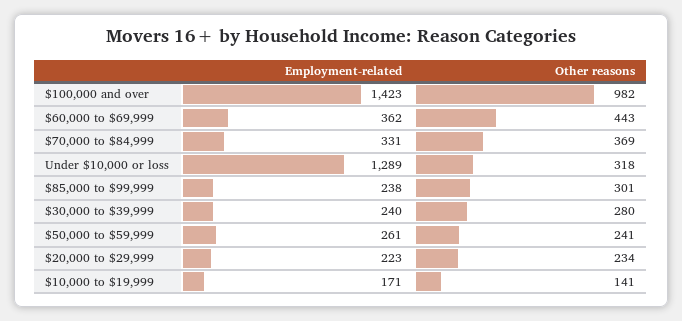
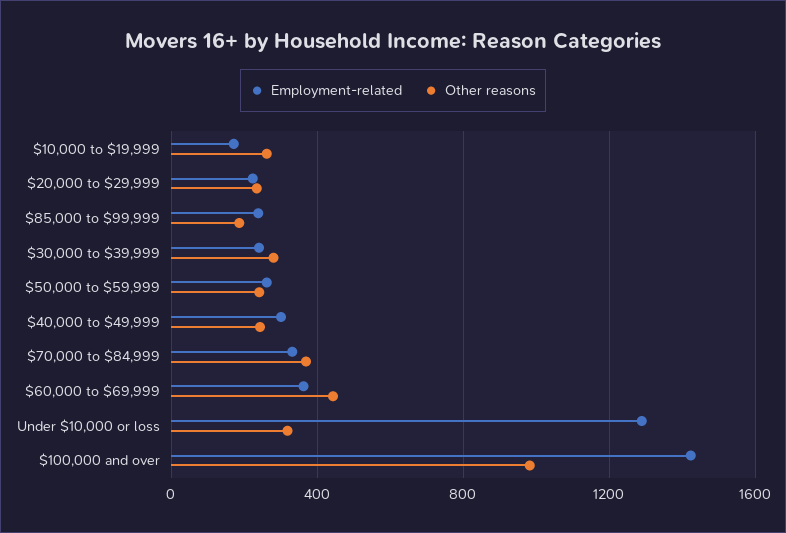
  {
    "Employment-related": {
      "$100,000 and over": 1423,
      "$60,000 to $69,999": 362,
      "$70,000 to $84,999": 331,
      "Under $10,000 or loss": 1289,
      "$85,000 to $99,999": 238,
      "$30,000 to $39,999": 240,
      "$50,000 to $59,999": 261,
      "$20,000 to $29,999": 223,
-     "$10,000 to $19,999": 171
+     "$10,000 to $19,999": 171,
+     "$40,000 to $49,999": 300
    },
    "Other reasons": {
      "$100,000 and over": 982,
      "$60,000 to $69,999": 443,
      "$70,000 to $84,999": 369,
      "Under $10,000 or loss": 318,
-     "$85,000 to $99,999": 301,
+     "$85,000 to $99,999": 200,
      "$30,000 to $39,999": 280,
      "$50,000 to $59,999": 241,
      "$20,000 to $29,999": 234,
-     "$10,000 to $19,999": 141
+     "$10,000 to $19,999": 250,
+     "$40,000 to $49,999": 250
    }
  }

